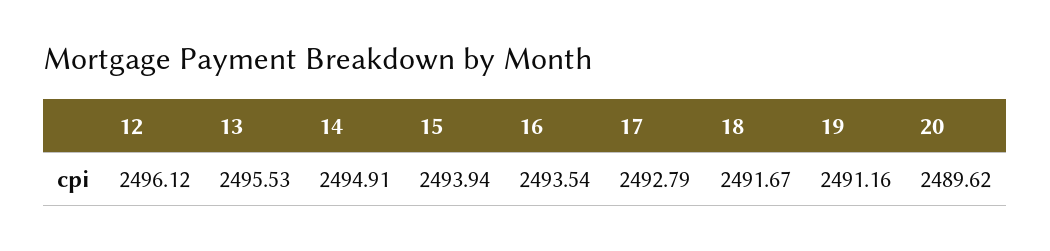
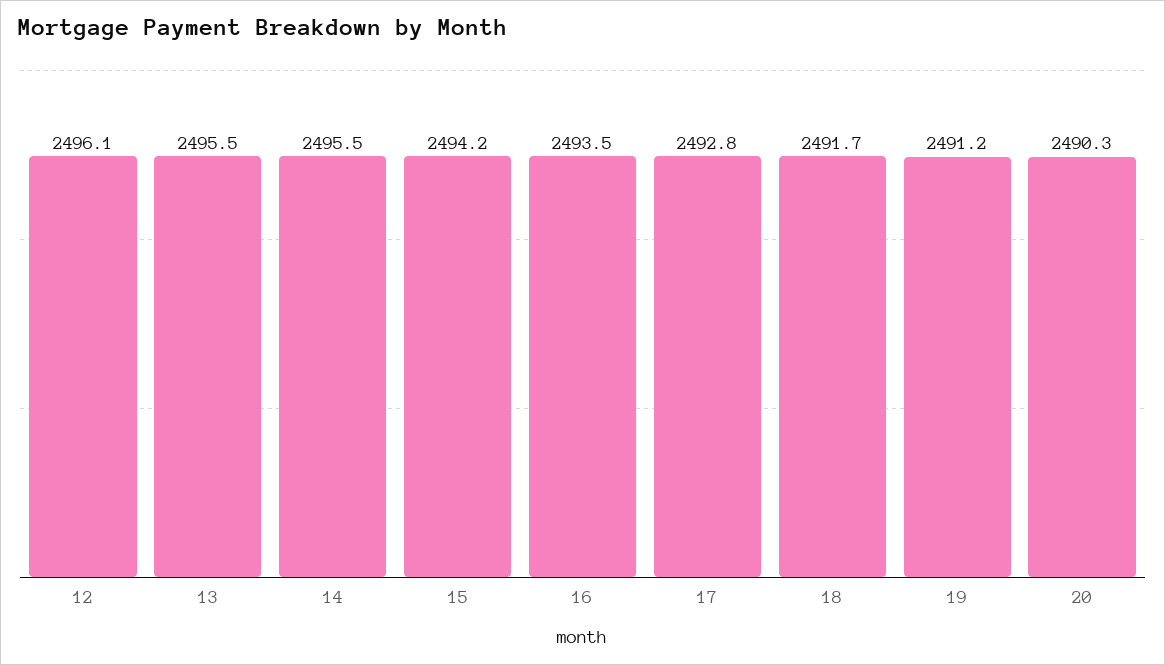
  {
    "12": 2496.12,
    "13": 2495.53,
-   "14": 2494.91,
+   "14": 2495.5,
-   "15": 2493.94,
+   "15": 2494.2,
    "16": 2493.54,
    "17": 2492.79,
    "18": 2491.67,
    "19": 2491.16,
-   "20": 2489.62
+   "20": 2490.3
  }

